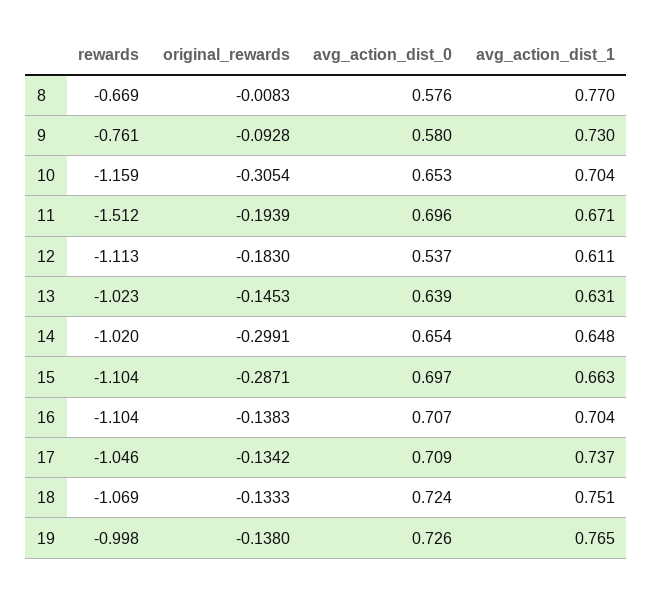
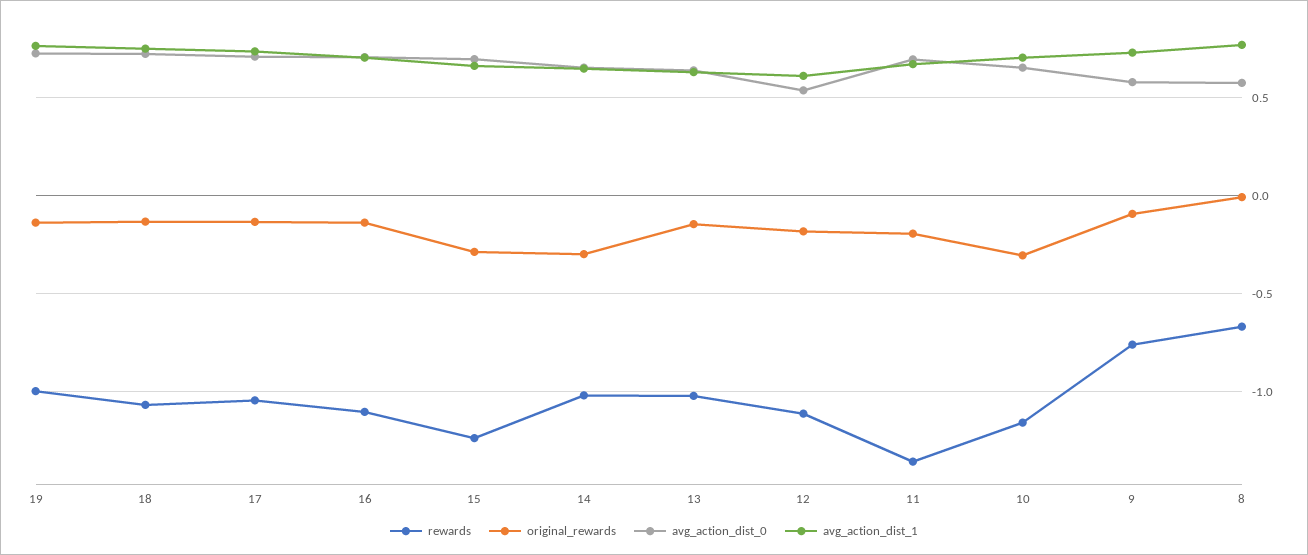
  {
    "rewards": {
      "8": -0.669,
      "9": -0.761,
      "10": -1.159,
-     "11": -1.512,
+     "11": -1.35,
      "12": -1.113,
      "13": -1.023,
      "14": -1.02,
-     "15": -1.104,
+     "15": -1.25,
      "16": -1.104,
      "17": -1.046,
      "18": -1.069,
      "19": -0.998
    },
    "original_rewards": {
      "8": -0.0083,
      "9": -0.0928,
      "10": -0.3054,
      "11": -0.1939,
      "12": -0.183,
      "13": -0.1453,
      "14": -0.2991,
      "15": -0.2871,
      "16": -0.1383,
      "17": -0.1342,
      "18": -0.1333,
      "19": -0.138
    },
    "avg_action_dist_0": {
      "8": 0.576,
      "9": 0.58,
      "10": 0.653,
      "11": 0.696,
      "12": 0.537,
      "13": 0.639,
      "14": 0.654,
      "15": 0.697,
      "16": 0.707,
      "17": 0.709,
      "18": 0.724,
      "19": 0.726
    },
    "avg_action_dist_1": {
      "8": 0.77,
      "9": 0.73,
      "10": 0.704,
      "11": 0.671,
      "12": 0.611,
      "13": 0.631,
      "14": 0.648,
      "15": 0.663,
      "16": 0.704,
      "17": 0.737,
      "18": 0.751,
      "19": 0.765
    }
  }

